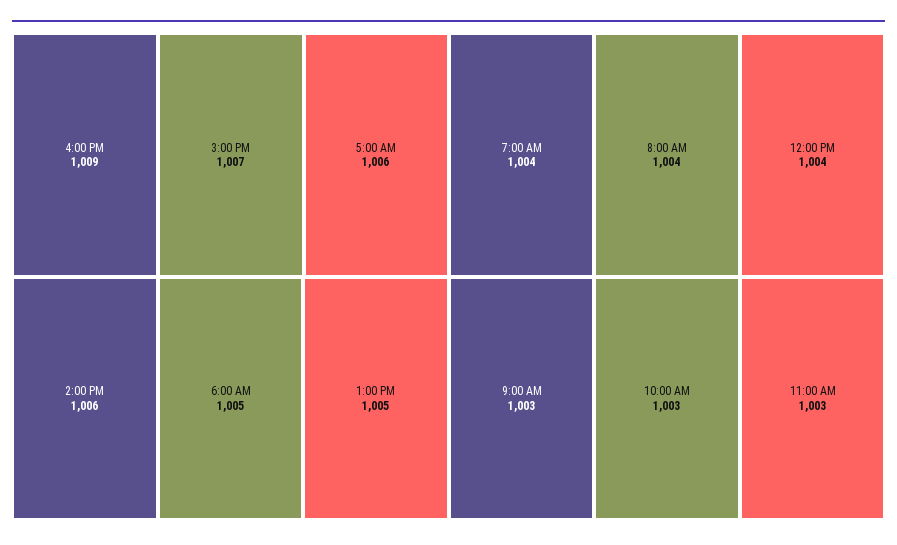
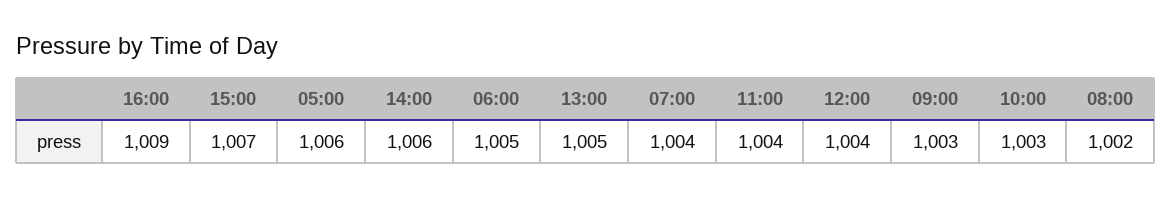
  {
    "4:00 PM": 1009,
    "3:00 PM": 1007,
    "5:00 AM": 1006,
    "2:00 PM": 1006,
    "6:00 AM": 1005,
    "1:00 PM": 1005,
    "7:00 AM": 1004,
-   "8:00 AM": 1004,
+   "8:00 AM": 1002,
    "12:00 PM": 1004,
    "9:00 AM": 1003,
    "10:00 AM": 1003,
-   "11:00 AM": 1003
+   "11:00 AM": 1004
  }

